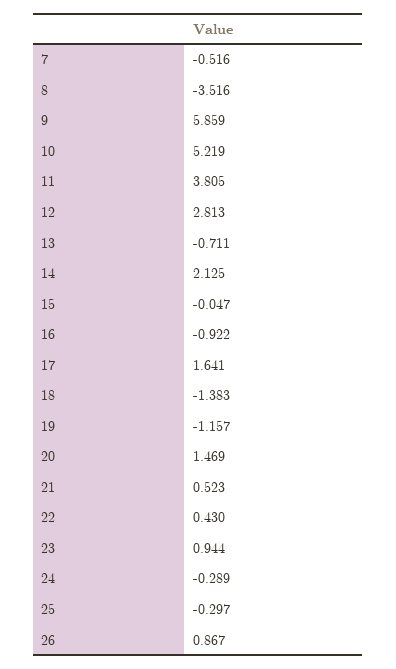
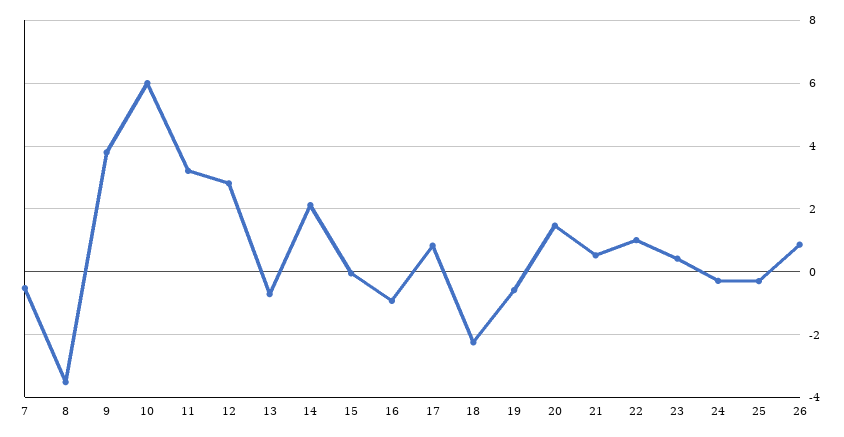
  {
    "7": -0.516,
    "8": -3.516,
-   "9": 5.859,
+   "9": 3.8,
-   "10": 5.219,
+   "10": 6,
-   "11": 3.805,
+   "11": 3.2,
    "12": 2.813,
    "13": -0.711,
    "14": 2.125,
    "15": -0.047,
    "16": -0.922,
-   "17": 1.641,
+   "17": 0.8,
-   "18": -1.383,
+   "18": -2.2,
-   "19": -1.157,
+   "19": -0.6,
    "20": 1.469,
    "21": 0.523,
-   "22": 0.43,
+   "22": 1,
-   "23": 0.944,
+   "23": 0.4,
    "24": -0.289,
    "25": -0.297,
    "26": 0.867
  }

